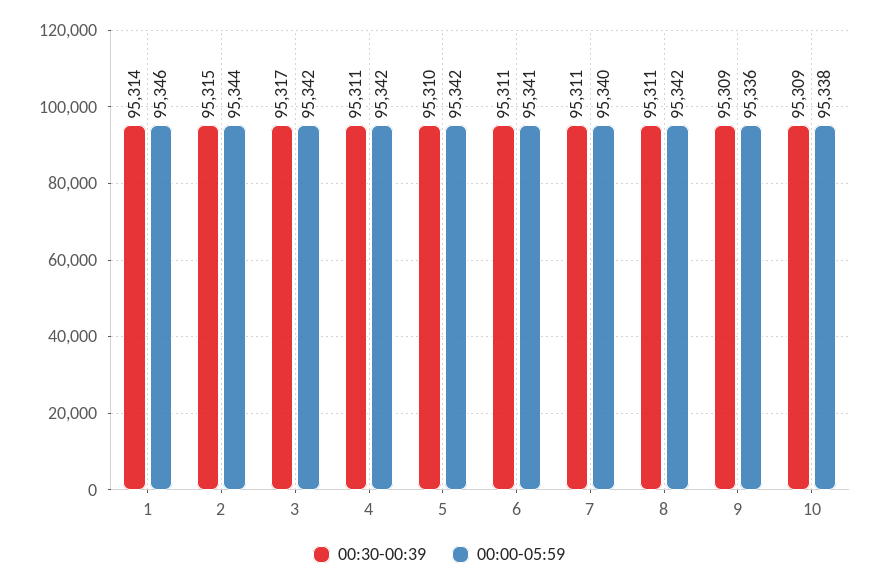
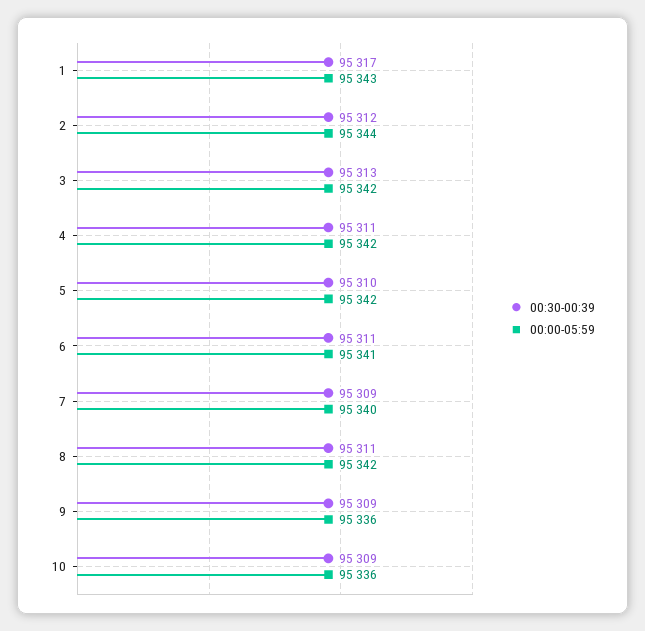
  {
    "00:30-00:39": {
-     "1": 95314,
+     "1": 95317,
-     "2": 95315,
+     "2": 95312,
-     "3": 95317,
+     "3": 95313,
      "4": 95311,
      "5": 95310,
      "6": 95311,
-     "7": 95311,
+     "7": 95309,
      "8": 95311,
      "9": 95309,
      "10": 95309
    },
    "00:00-05:59": {
-     "1": 95346,
+     "1": 95343,
      "2": 95344,
      "3": 95342,
      "4": 95342,
      "5": 95342,
      "6": 95341,
      "7": 95340,
      "8": 95342,
      "9": 95336,
-     "10": 95338
+     "10": 95336
    }
  }

